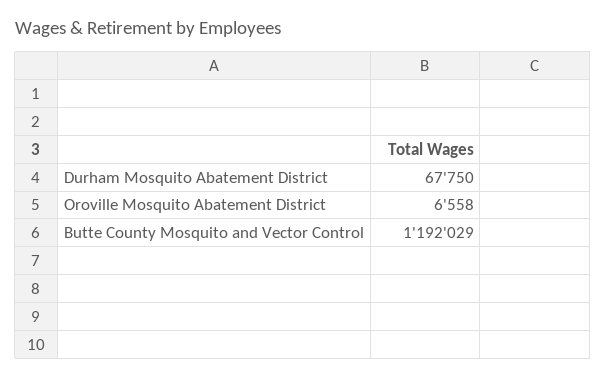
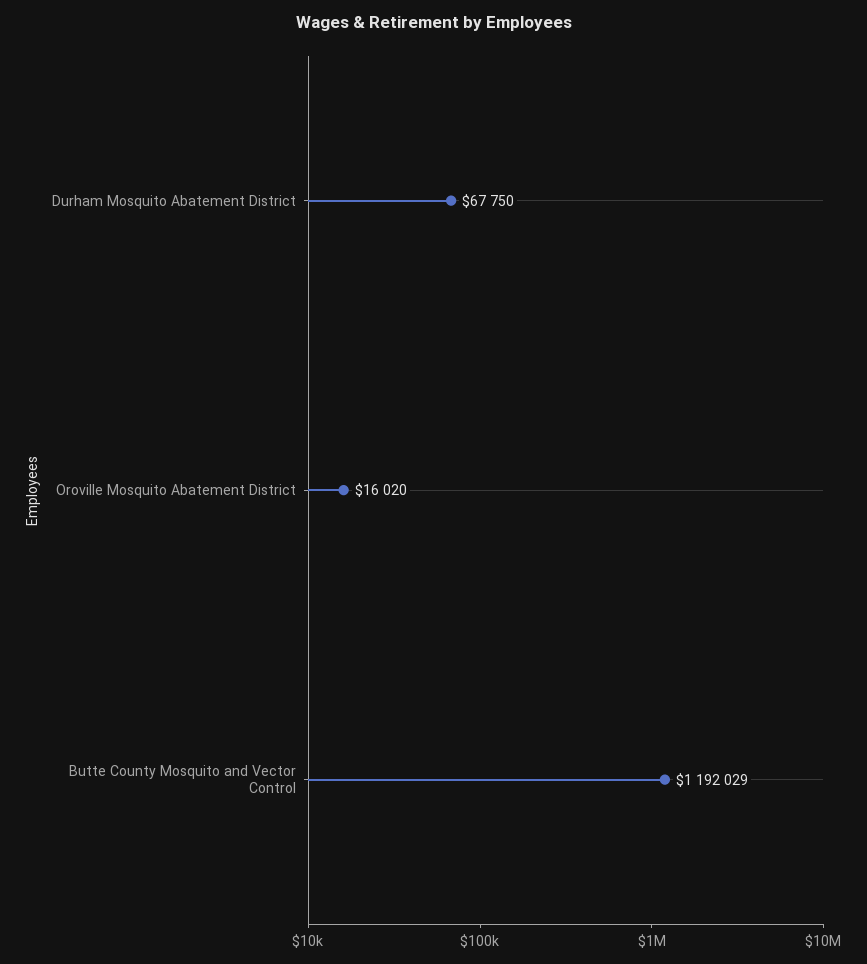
  {
    "Durham Mosquito Abatement District": 67750,
-   "Oroville Mosquito Abatement District": 6558,
+   "Oroville Mosquito Abatement District": 16020,
    "Butte County Mosquito and Vector Control": 1192029
  }

